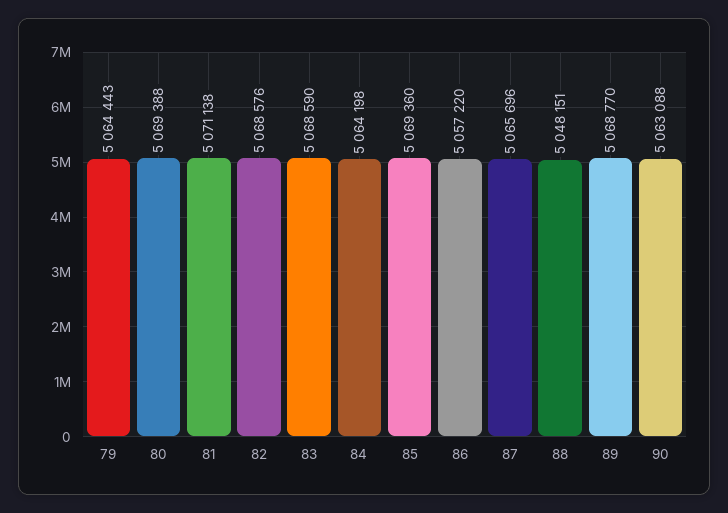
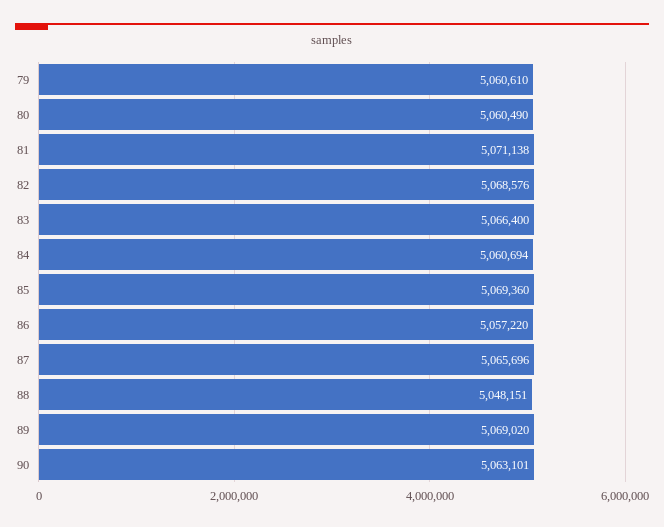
  {
-   "79": 5064443,
+   "79": 5060610,
-   "80": 5069388,
+   "80": 5060490,
    "81": 5071138,
    "82": 5068576,
-   "83": 5068590,
+   "83": 5066400,
-   "84": 5064198,
+   "84": 5060694,
    "85": 5069360,
    "86": 5057220,
    "87": 5065696,
    "88": 5048151,
-   "89": 5068770,
+   "89": 5069020,
-   "90": 5063088
+   "90": 5063101
  }

